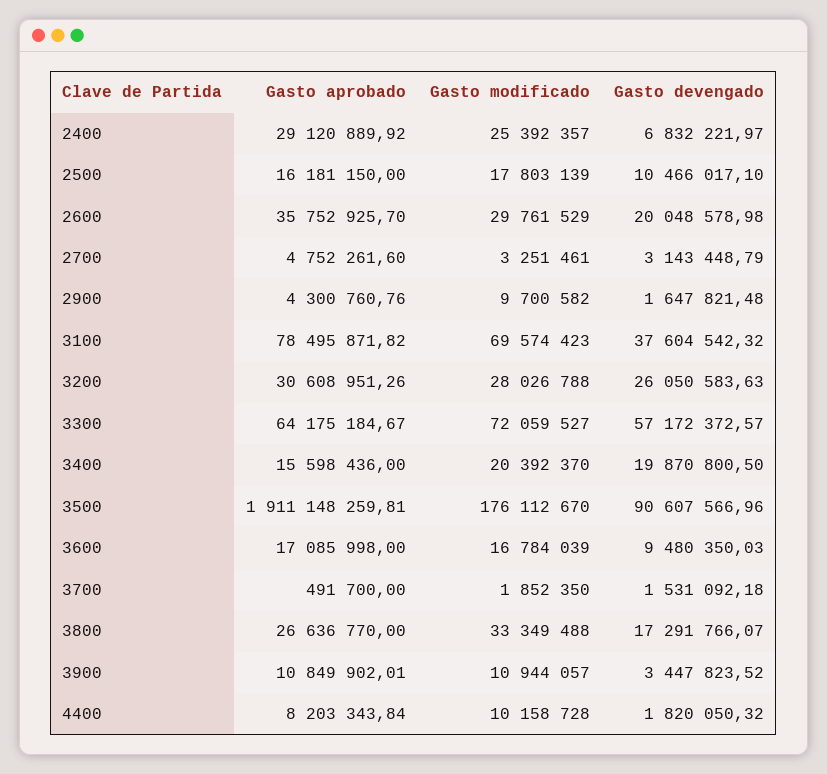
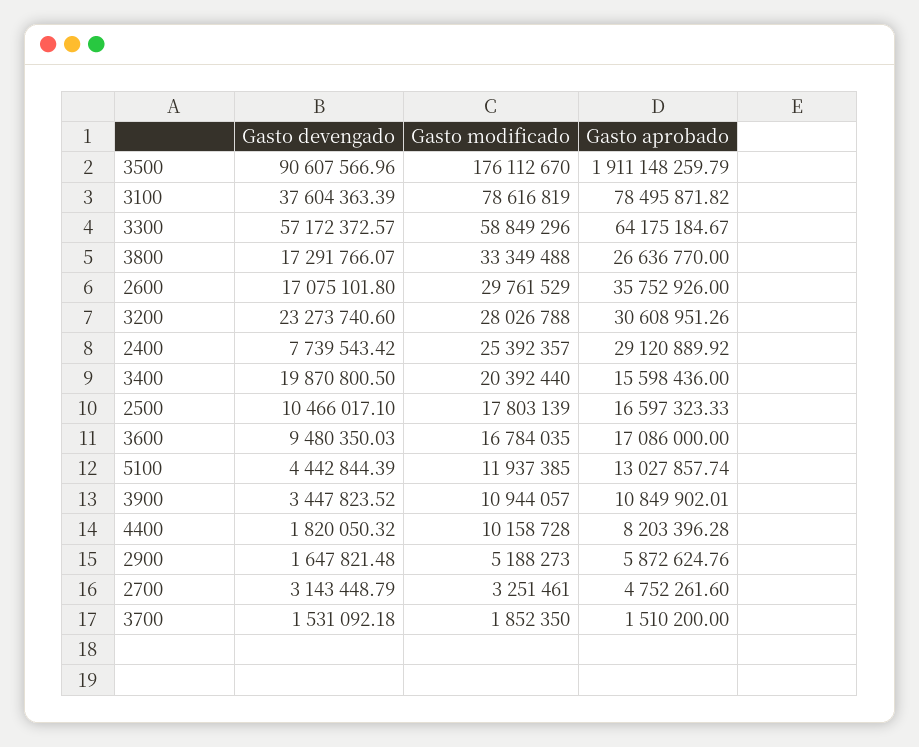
  {
    "Gasto aprobado": {
      "2400": 29120889.92,
-     "2500": 16181150,
+     "2500": 16597323.33,
-     "2600": 35752925.7,
+     "2600": 35752926,
      "2700": 4752261.6,
-     "2900": 4300760.76,
+     "2900": 5872624.76,
      "3100": 78495871.82,
      "3200": 30608951.26,
      "3300": 64175184.67,
      "3400": 15598436,
-     "3500": 1911148259.81,
+     "3500": 1911148259.79,
-     "3600": 17085998,
+     "3600": 17086000,
-     "3700": 491700,
+     "3700": 1510200,
      "3800": 26636770,
      "3900": 10849902.01,
-     "4400": 8203343.84
+     "4400": 8203396.28,
+     "5100": 13027857.74
    },
    "Gasto modificado": {
      "2400": 25392357,
      "2500": 17803139,
      "2600": 29761529,
      "2700": 3251461,
-     "2900": 9700582,
+     "2900": 5188273,
-     "3100": 69574423,
+     "3100": 78616819,
      "3200": 28026788,
-     "3300": 72059527,
+     "3300": 58849296,
-     "3400": 20392370,
+     "3400": 20392440,
      "3500": 176112670,
-     "3600": 16784039,
+     "3600": 16784035,
      "3700": 1852350,
      "3800": 33349488,
      "3900": 10944057,
-     "4400": 10158728
+     "4400": 10158728,
+     "5100": 11937385
    },
    "Gasto devengado": {
-     "2400": 6832221.97,
+     "2400": 7739543.42,
      "2500": 10466017.1,
-     "2600": 20048578.98,
+     "2600": 17075101.8,
      "2700": 3143448.79,
      "2900": 1647821.48,
-     "3100": 37604542.32,
+     "3100": 37604363.39,
-     "3200": 26050583.63,
+     "3200": 23273740.6,
      "3300": 57172372.57,
      "3400": 19870800.5,
      "3500": 90607566.96,
      "3600": 9480350.03,
      "3700": 1531092.18,
      "3800": 17291766.07,
      "3900": 3447823.52,
-     "4400": 1820050.32
+     "4400": 1820050.32,
+     "5100": 4442844.39
    }
  }

